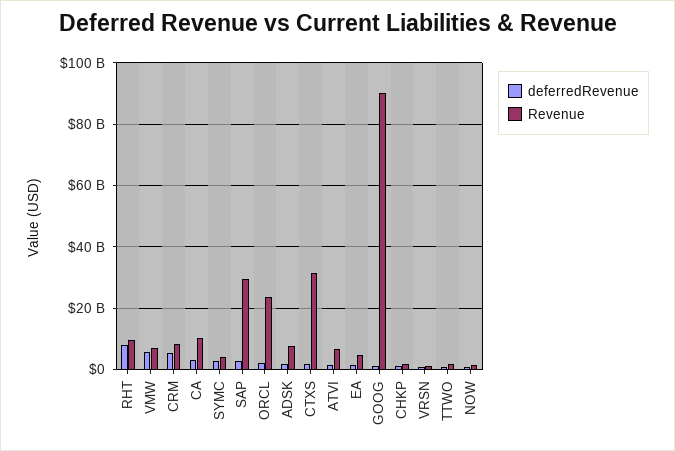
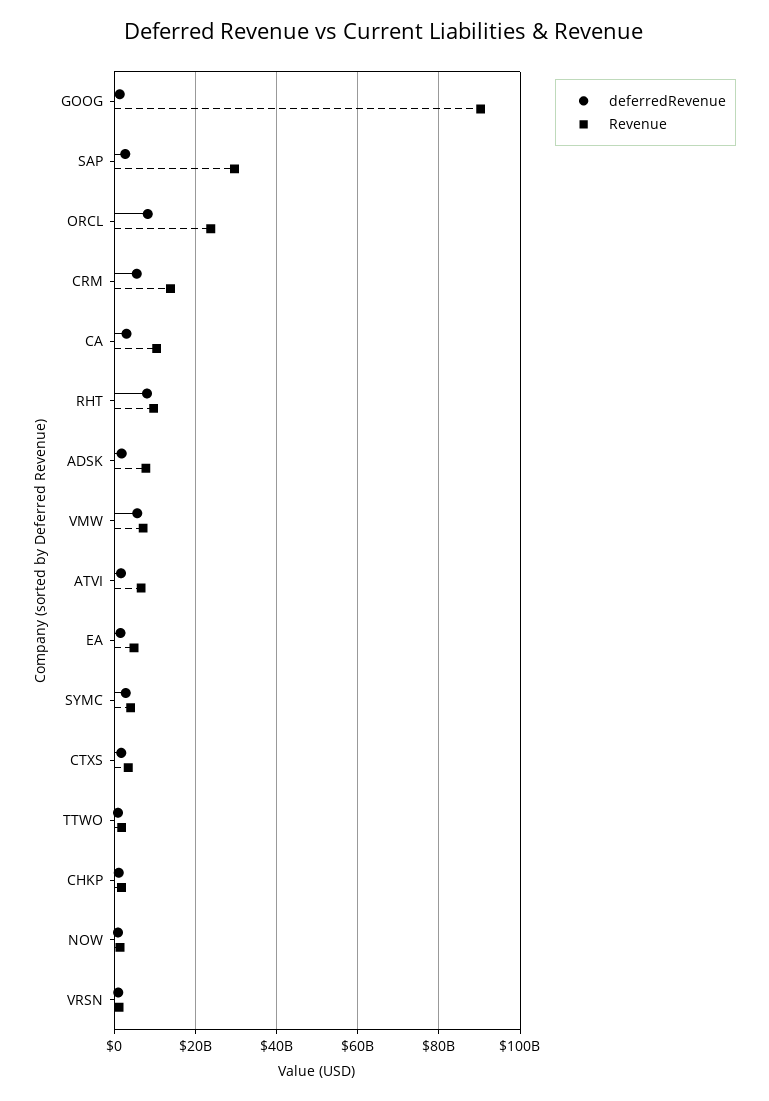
  {
    "deferredRevenue": {
      "RHT": 8000000000,
      "VMW": 6000000000,
      "CRM": 6000000000,
      "CA": 4000000000,
      "SYMC": 2000000000,
      "SAP": 2000000000,
-     "ORCL": 2000000000,
+     "ORCL": 8000000000,
      "ADSK": 2000000000,
      "CTXS": 2000000000,
      "ATVI": 2000000000,
      "EA": 2000000000,
      "GOOG": 2000000000,
      "CHKP": 2000000000,
      "VRSN": 0,
      "TTWO": 0,
      "NOW": 0
    },
    "Revenue": {
      "RHT": 10000000000,
      "VMW": 8000000000,
-     "CRM": 8000000000,
+     "CRM": 14000000000,
      "CA": 10000000000,
      "SYMC": 4000000000,
      "SAP": 30000000000,
      "ORCL": 24000000000,
      "ADSK": 8000000000,
-     "CTXS": 32000000000,
+     "CTXS": 4000000000,
      "ATVI": 6000000000,
      "EA": 4000000000,
      "GOOG": 90000000000,
      "CHKP": 2000000000,
      "VRSN": 2000000000,
      "TTWO": 2000000000,
      "NOW": 2000000000
    }
  }

